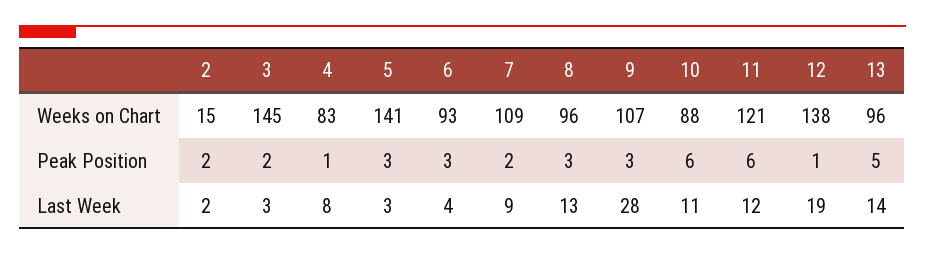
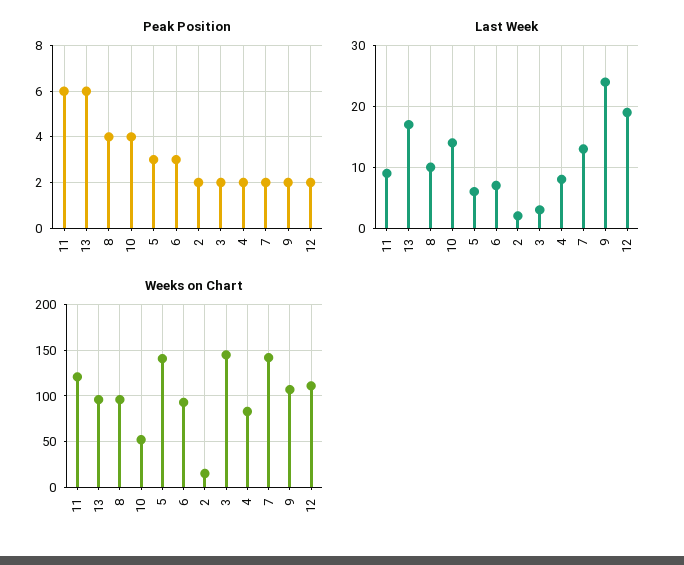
  {
    "Weeks on Chart": {
      "2": 15,
      "3": 145,
      "4": 83,
      "5": 141,
      "6": 93,
-     "7": 109,
+     "7": 140,
      "8": 96,
      "9": 107,
-     "10": 88,
+     "10": 50,
      "11": 121,
-     "12": 138,
+     "12": 110,
      "13": 96
    },
    "Peak Position": {
      "2": 2,
      "3": 2,
-     "4": 1,
+     "4": 2,
      "5": 3,
      "6": 3,
      "7": 2,
-     "8": 3,
+     "8": 4,
-     "9": 3,
+     "9": 2,
-     "10": 6,
+     "10": 4,
      "11": 6,
-     "12": 1,
+     "12": 2,
-     "13": 5
+     "13": 6
    },
    "Last Week": {
      "2": 2,
      "3": 3,
      "4": 8,
-     "5": 3,
+     "5": 6,
-     "6": 4,
+     "6": 7,
-     "7": 9,
+     "7": 13,
-     "8": 13,
+     "8": 10,
-     "9": 28,
+     "9": 24,
-     "10": 11,
+     "10": 14,
-     "11": 12,
+     "11": 9,
      "12": 19,
-     "13": 14
+     "13": 17
    }
  }

